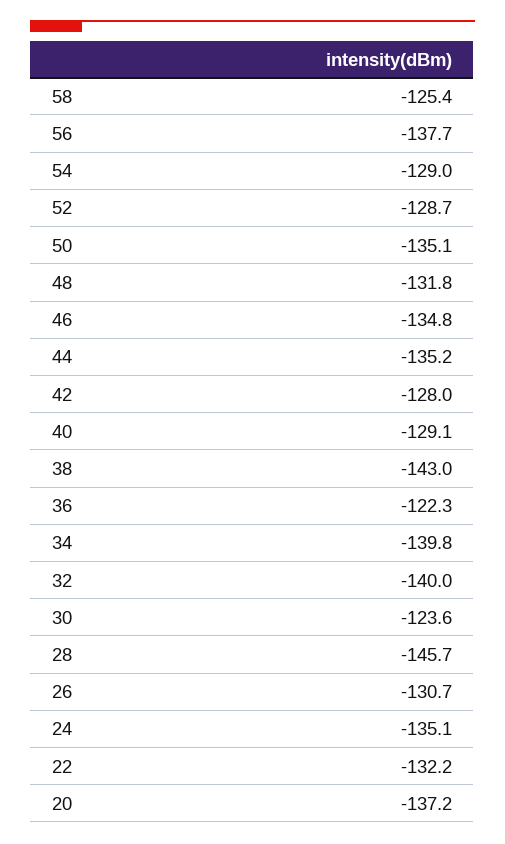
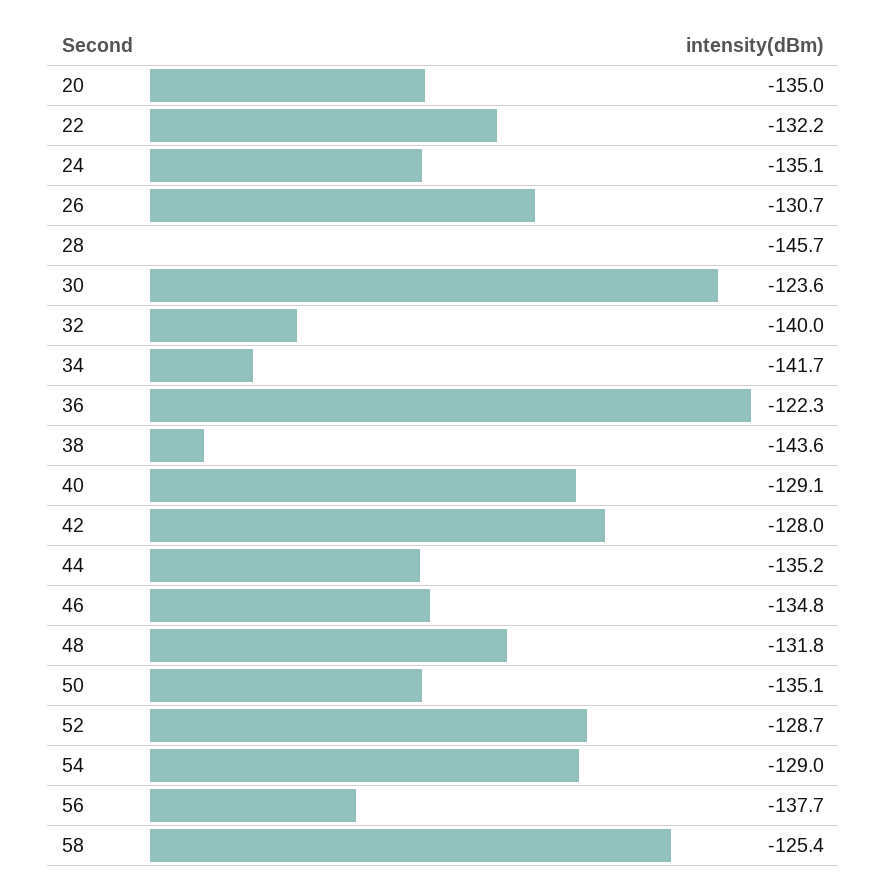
  {
    "58": -125.4,
    "56": -137.7,
    "54": -129,
    "52": -128.7,
    "50": -135.1,
    "48": -131.8,
    "46": -134.8,
    "44": -135.2,
    "42": -128,
    "40": -129.1,
-   "38": -143,
+   "38": -143.6,
    "36": -122.3,
-   "34": -139.8,
+   "34": -141.7,
    "32": -140,
    "30": -123.6,
    "28": -145.7,
    "26": -130.7,
    "24": -135.1,
    "22": -132.2,
-   "20": -137.2
+   "20": -135
  }

